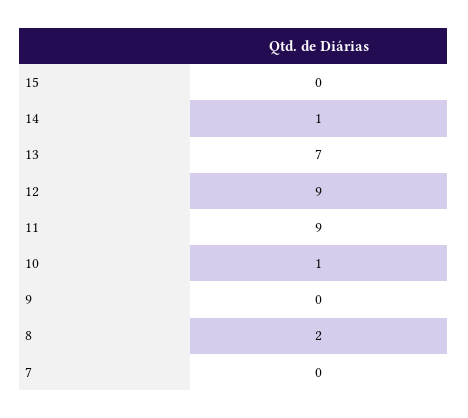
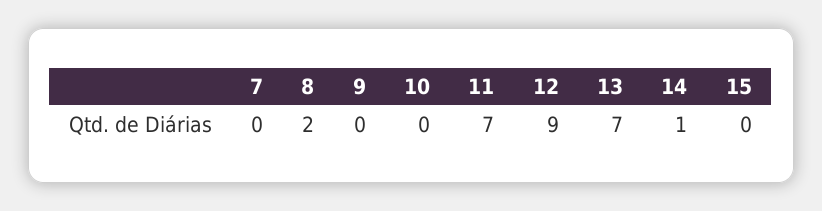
  {
    "15": 0,
    "14": 1,
    "13": 7,
    "12": 9,
-   "11": 9,
+   "11": 7,
-   "10": 1,
+   "10": 0,
    "9": 0,
    "8": 2,
    "7": 0
  }

